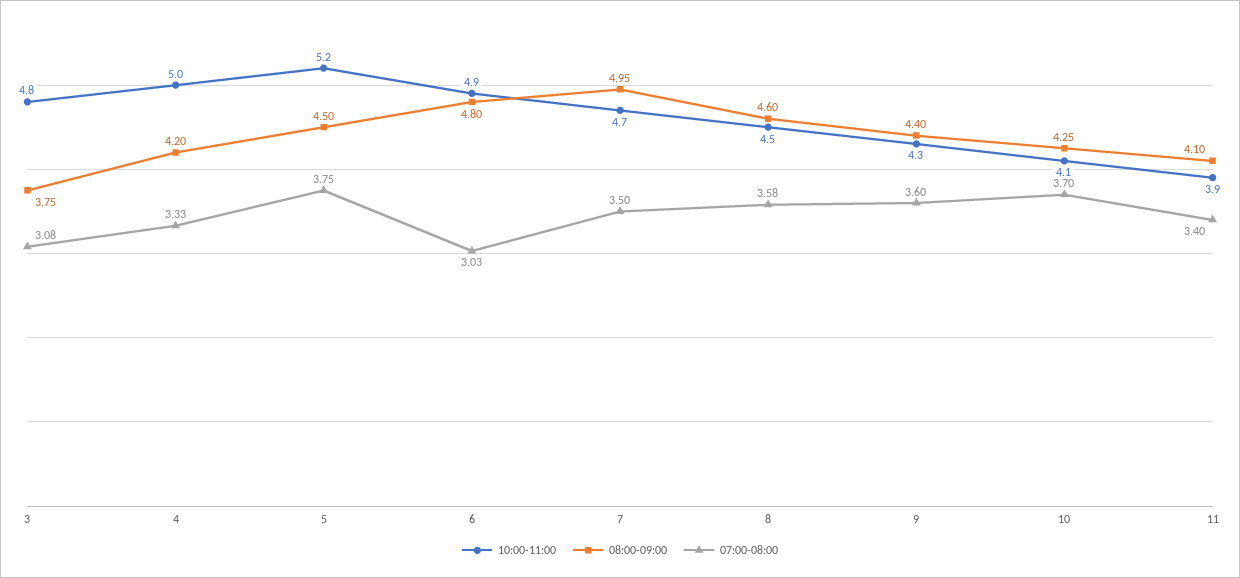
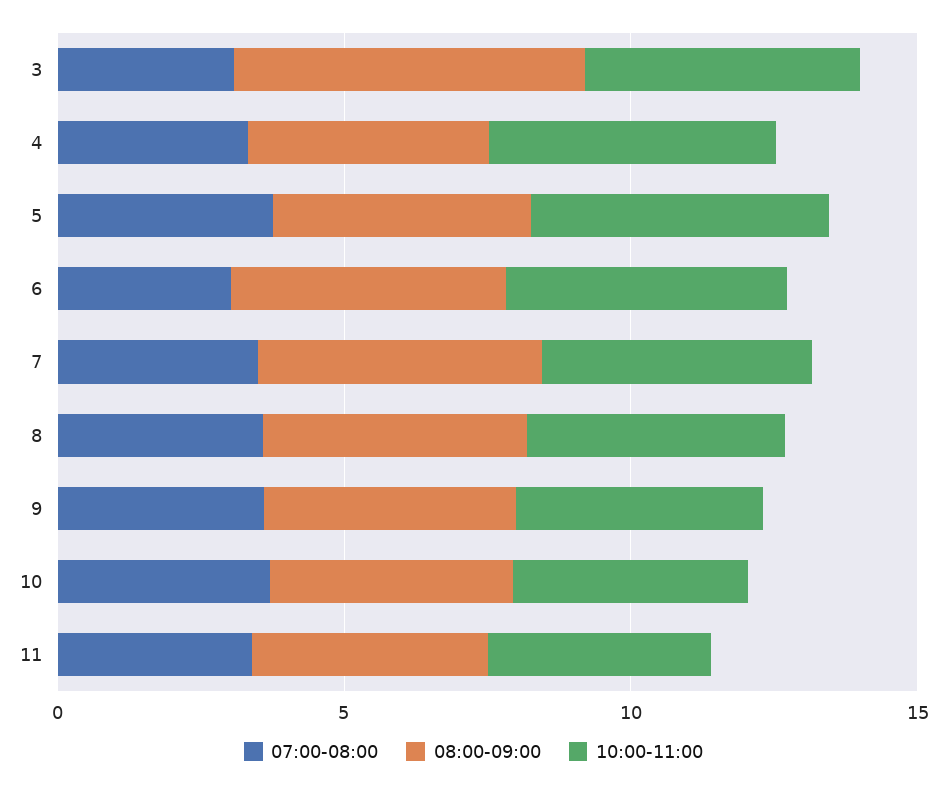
  {
    "10:00-11:00": {
      "3": 4.8,
      "4": 5,
      "5": 5.2,
      "6": 4.9,
      "7": 4.7,
      "8": 4.5,
      "9": 4.3,
      "10": 4.1,
      "11": 3.9
    },
    "08:00-09:00": {
-     "3": 3.75,
+     "3": 6,
      "4": 4.2,
      "5": 4.5,
      "6": 4.8,
      "7": 4.95,
      "8": 4.6,
      "9": 4.4,
      "10": 4.25,
      "11": 4.1
    },
    "07:00-08:00": {
      "3": 3.08,
      "4": 3.33,
      "5": 3.75,
      "6": 3.03,
      "7": 3.5,
      "8": 3.58,
      "9": 3.6,
      "10": 3.7,
      "11": 3.4
    }
  }

